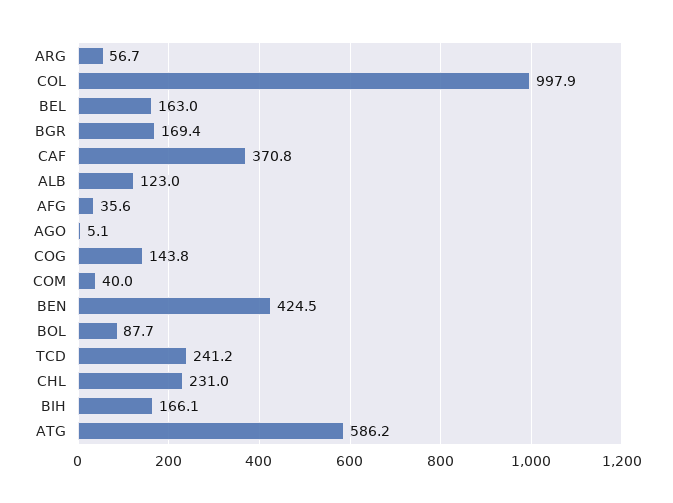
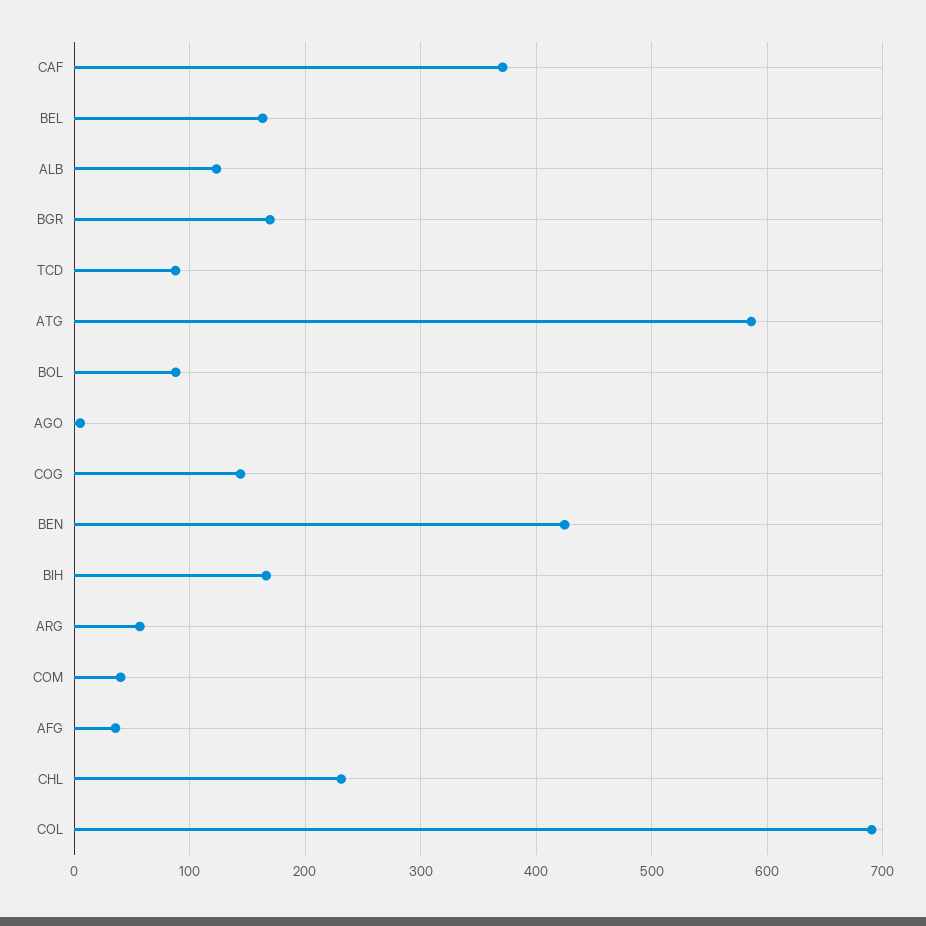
  {
    "ARG": 56.7,
-   "COL": 997.9,
+   "COL": 690,
    "BEL": 163,
    "BGR": 169.4,
    "CAF": 370.8,
    "ALB": 123,
    "AFG": 35.6,
    "AGO": 5.1,
    "COG": 143.8,
    "COM": 40,
    "BEN": 424.5,
    "BOL": 87.7,
-   "TCD": 241.2,
+   "TCD": 90,
    "CHL": 231,
    "BIH": 166.1,
    "ATG": 586.2
  }

